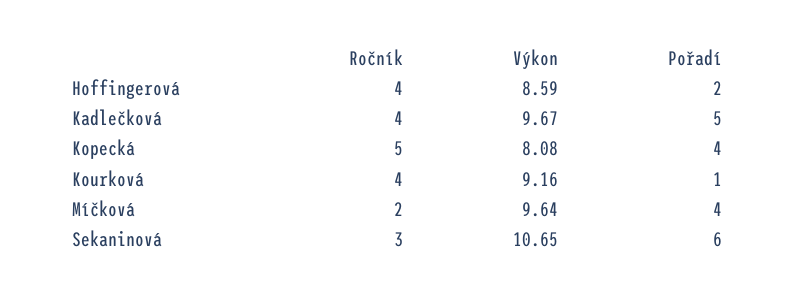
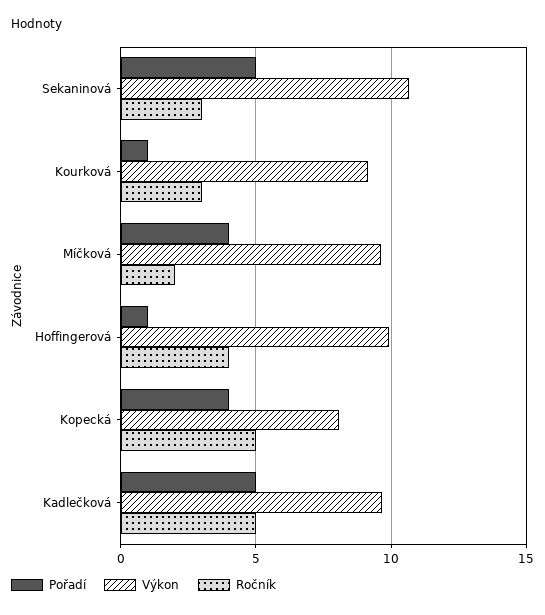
  {
    "Ročník": {
      "Hoffingerová": 4,
-     "Kadlečková": 4,
+     "Kadlečková": 5,
      "Kopecká": 5,
-     "Kourková": 4,
+     "Kourková": 3,
      "Míčková": 2,
      "Sekaninová": 3
    },
    "Výkon": {
-     "Hoffingerová": 8.59,
+     "Hoffingerová": 10,
      "Kadlečková": 9.67,
      "Kopecká": 8.08,
      "Kourková": 9.16,
      "Míčková": 9.64,
      "Sekaninová": 10.65
    },
    "Pořadí": {
-     "Hoffingerová": 2,
+     "Hoffingerová": 1,
      "Kadlečková": 5,
      "Kopecká": 4,
      "Kourková": 1,
      "Míčková": 4,
-     "Sekaninová": 6
+     "Sekaninová": 5
    }
  }

